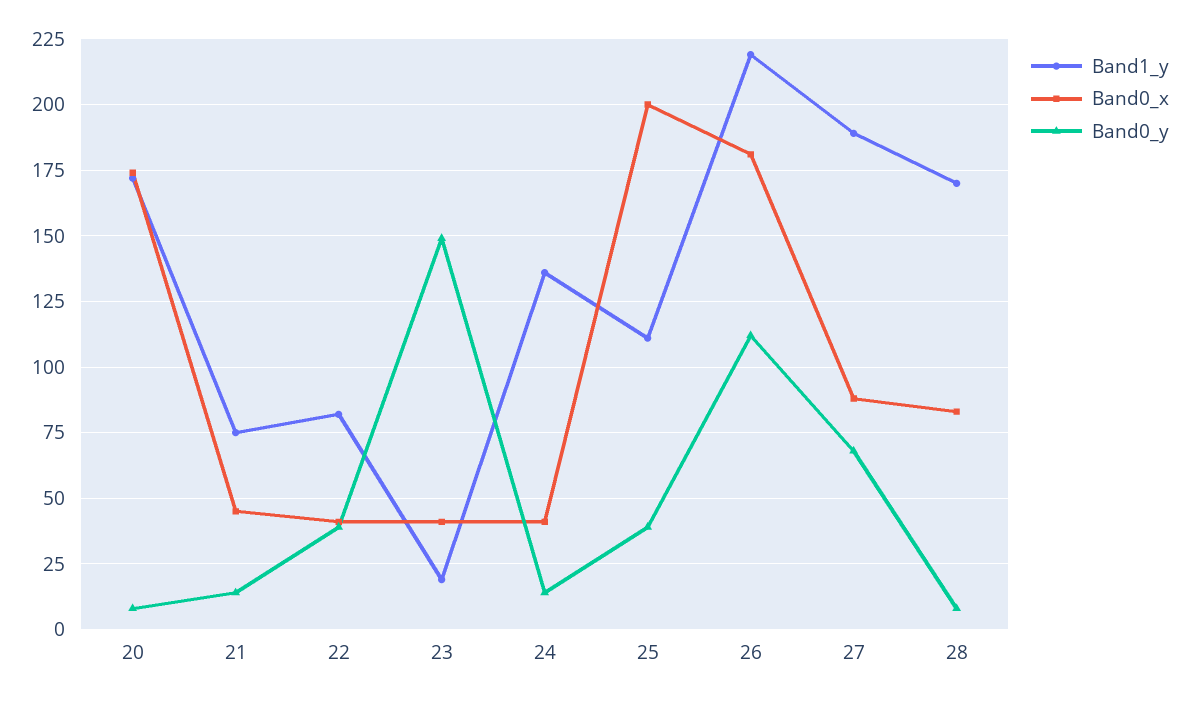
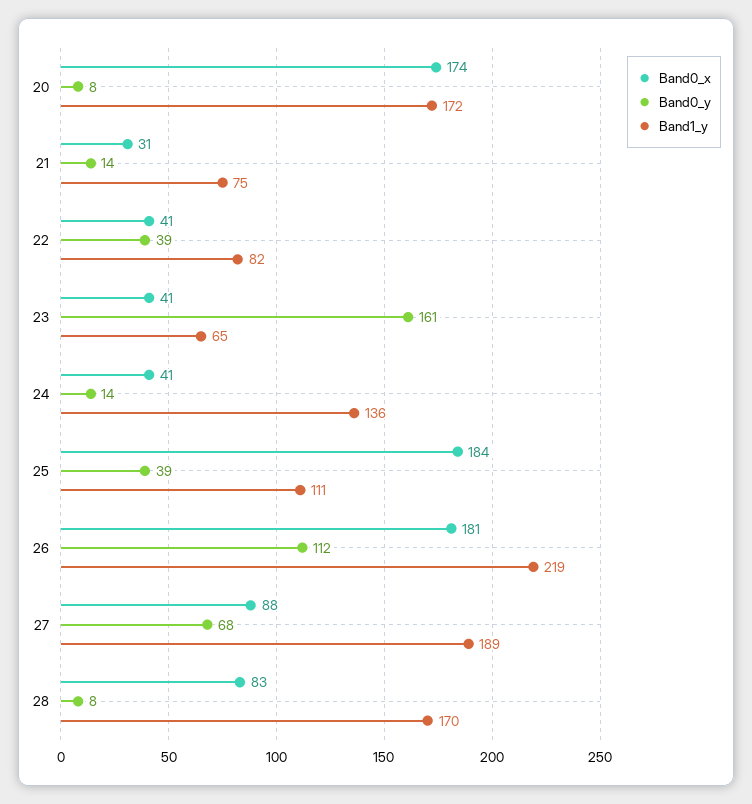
  {
    "Band1_y": {
      "20": 172,
      "21": 75,
      "22": 82,
-     "23": 20,
+     "23": 65,
      "24": 136,
      "25": 111,
      "26": 219,
      "27": 189,
      "28": 170
    },
    "Band0_x": {
      "20": 174,
-     "21": 45,
+     "21": 31,
      "22": 41,
      "23": 41,
      "24": 41,
-     "25": 200,
+     "25": 184,
      "26": 181,
      "27": 88,
      "28": 83
    },
    "Band0_y": {
      "20": 8,
      "21": 14,
      "22": 39,
-     "23": 150,
+     "23": 161,
      "24": 14,
      "25": 39,
      "26": 112,
      "27": 68,
      "28": 8
    }
  }

